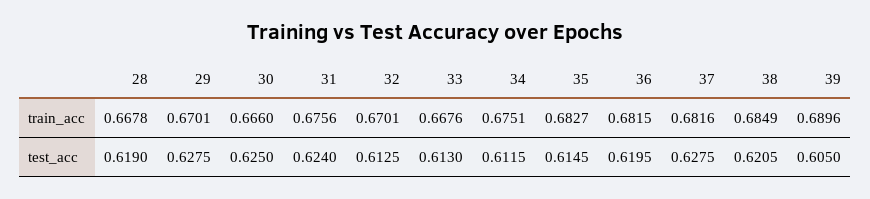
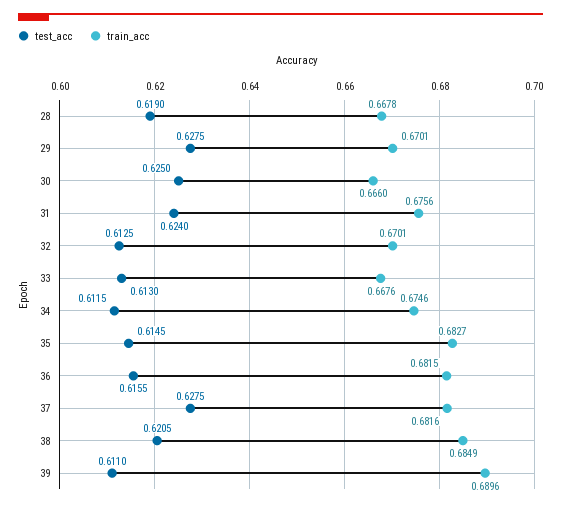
  {
    "train_acc": {
      "28": 0.6678,
      "29": 0.6701,
      "30": 0.666,
      "31": 0.6756,
      "32": 0.6701,
      "33": 0.6676,
-     "34": 0.6751,
+     "34": 0.6746,
      "35": 0.6827,
      "36": 0.6815,
      "37": 0.6816,
      "38": 0.6849,
      "39": 0.6896
    },
    "test_acc": {
      "28": 0.619,
      "29": 0.6275,
      "30": 0.625,
      "31": 0.624,
      "32": 0.6125,
      "33": 0.613,
      "34": 0.6115,
      "35": 0.6145,
-     "36": 0.6195,
+     "36": 0.6155,
      "37": 0.6275,
      "38": 0.6205,
-     "39": 0.605
+     "39": 0.611
    }
  }

